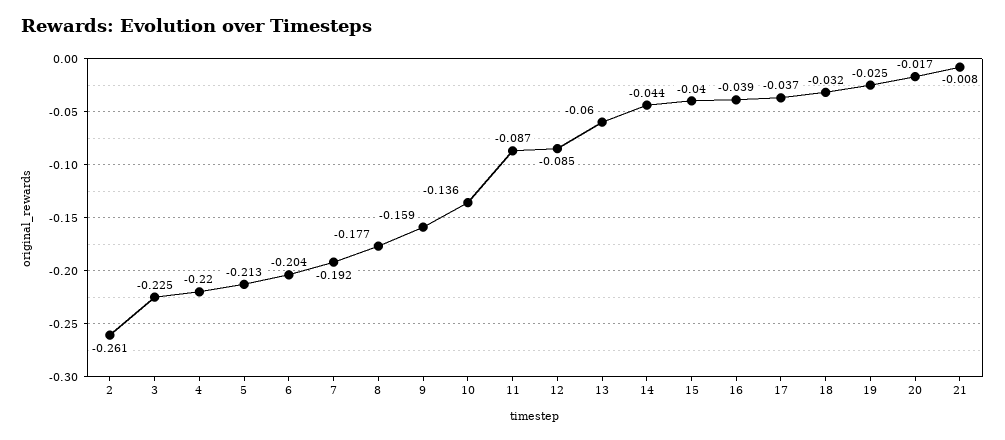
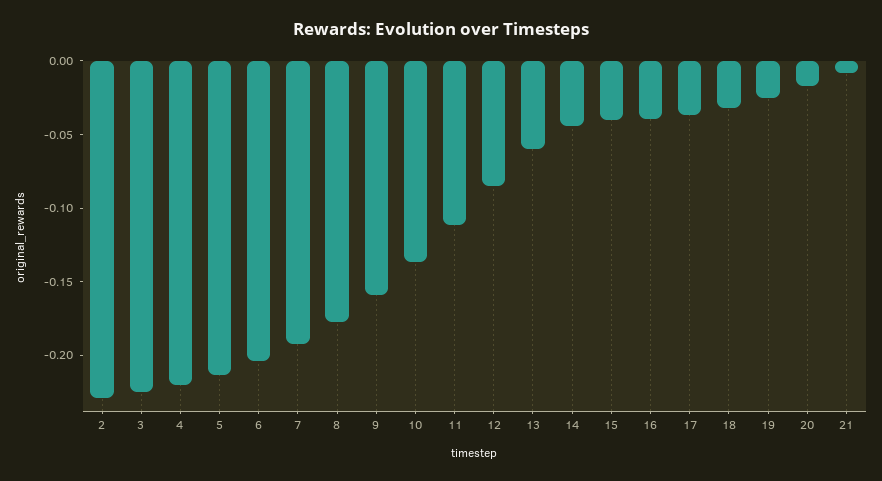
  {
-   "2": -0.261,
+   "2": -0.23,
    "3": -0.225,
    "4": -0.22,
    "5": -0.213,
    "6": -0.204,
    "7": -0.192,
    "8": -0.177,
    "9": -0.159,
    "10": -0.136,
-   "11": -0.087,
+   "11": -0.11,
    "12": -0.085,
    "13": -0.06,
    "14": -0.044,
    "15": -0.04,
    "16": -0.039,
    "17": -0.037,
    "18": -0.032,
    "19": -0.025,
    "20": -0.017,
    "21": -0.008
  }

